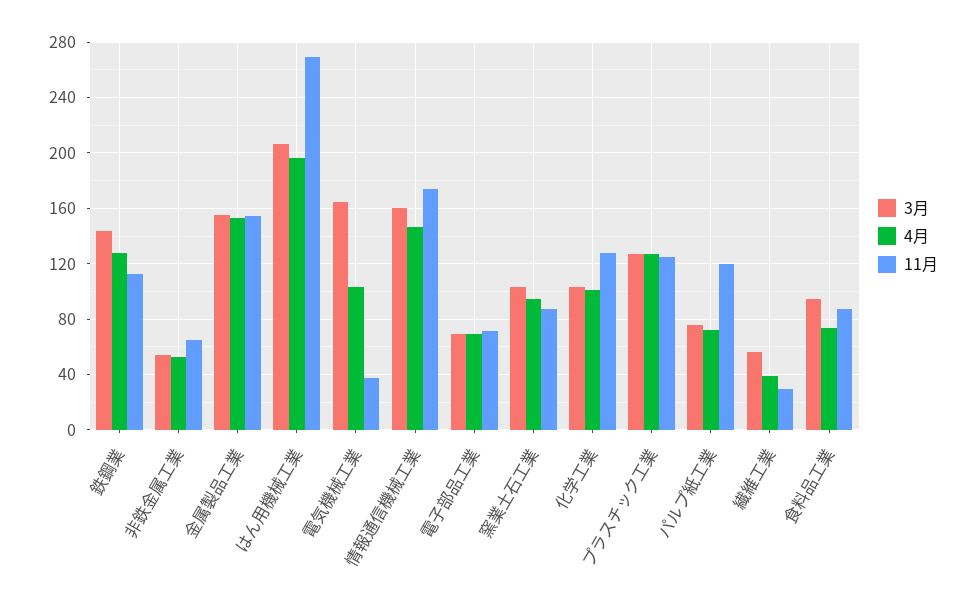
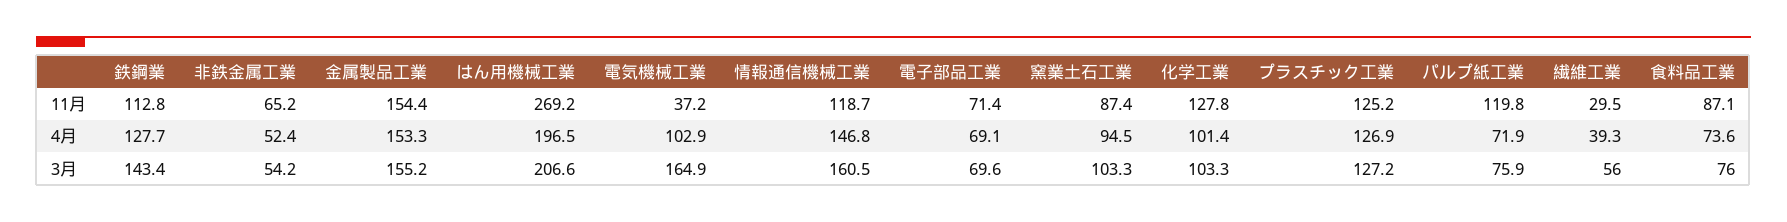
  {
    "3月": {
      "鉄鋼業": 143.4,
      "非鉄金属工業": 54.2,
      "金属製品工業": 155.2,
      "はん用機械工業": 206.6,
      "電気機械工業": 164.9,
      "情報通信機械工業": 160.5,
      "電子部品工業": 69.6,
      "窯業土石工業": 103.3,
      "化学工業": 103.3,
      "プラスチック工業": 127.2,
      "パルプ紙工業": 75.9,
      "繊維工業": 56,
-     "食料品工業": 95
+     "食料品工業": 76
    },
    "4月": {
      "鉄鋼業": 127.7,
      "非鉄金属工業": 52.4,
      "金属製品工業": 153.3,
      "はん用機械工業": 196.5,
      "電気機械工業": 102.9,
      "情報通信機械工業": 146.8,
      "電子部品工業": 69.1,
      "窯業土石工業": 94.5,
      "化学工業": 101.4,
      "プラスチック工業": 126.9,
      "パルプ紙工業": 71.9,
      "繊維工業": 39.3,
      "食料品工業": 73.6
    },
    "11月": {
      "鉄鋼業": 112.8,
      "非鉄金属工業": 65.2,
      "金属製品工業": 154.4,
      "はん用機械工業": 269.2,
      "電気機械工業": 37.2,
-     "情報通信機械工業": 175,
+     "情報通信機械工業": 118.7,
      "電子部品工業": 71.4,
      "窯業土石工業": 87.4,
      "化学工業": 127.8,
      "プラスチック工業": 125.2,
      "パルプ紙工業": 119.8,
      "繊維工業": 29.5,
      "食料品工業": 87.1
    }
  }

